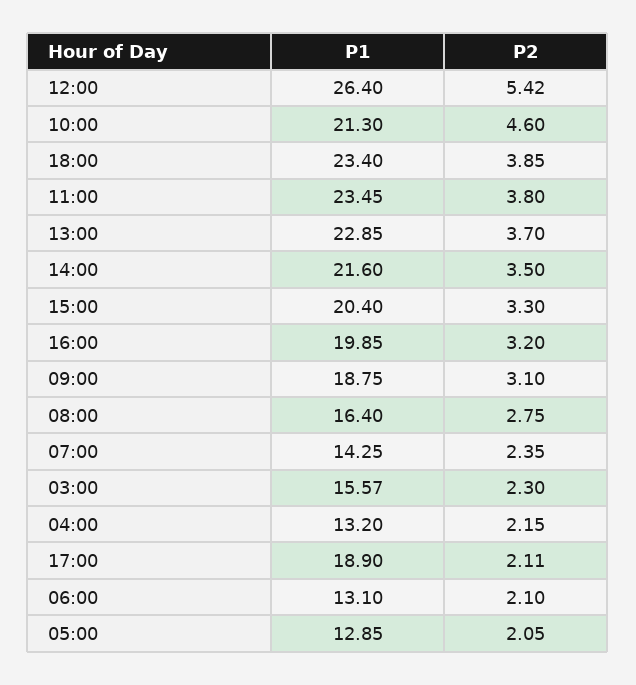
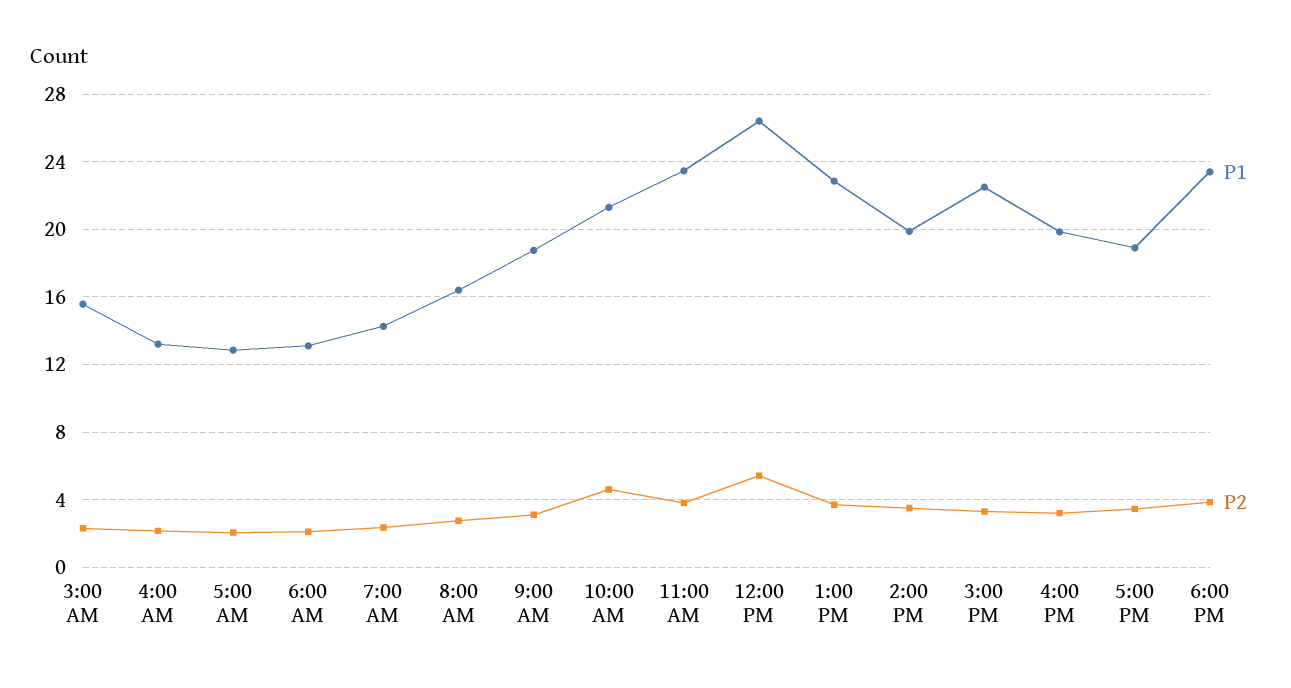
  {
    "P1": {
      "12:00": 26.4,
      "10:00": 21.3,
      "18:00": 23.4,
      "11:00": 23.45,
      "13:00": 22.85,
-     "14:00": 21.6,
+     "14:00": 20,
-     "15:00": 20.4,
+     "15:00": 22.5,
      "16:00": 19.85,
      "09:00": 18.75,
      "08:00": 16.4,
      "07:00": 14.25,
      "03:00": 15.57,
      "04:00": 13.2,
      "17:00": 18.9,
      "06:00": 13.1,
      "05:00": 12.85
    },
    "P2": {
      "12:00": 5.42,
      "10:00": 4.6,
      "18:00": 3.85,
      "11:00": 3.8,
      "13:00": 3.7,
      "14:00": 3.5,
      "15:00": 3.3,
      "16:00": 3.2,
      "09:00": 3.1,
      "08:00": 2.75,
      "07:00": 2.35,
      "03:00": 2.3,
      "04:00": 2.15,
-     "17:00": 2.11,
+     "17:00": 3.5,
      "06:00": 2.1,
      "05:00": 2.05
    }
  }

